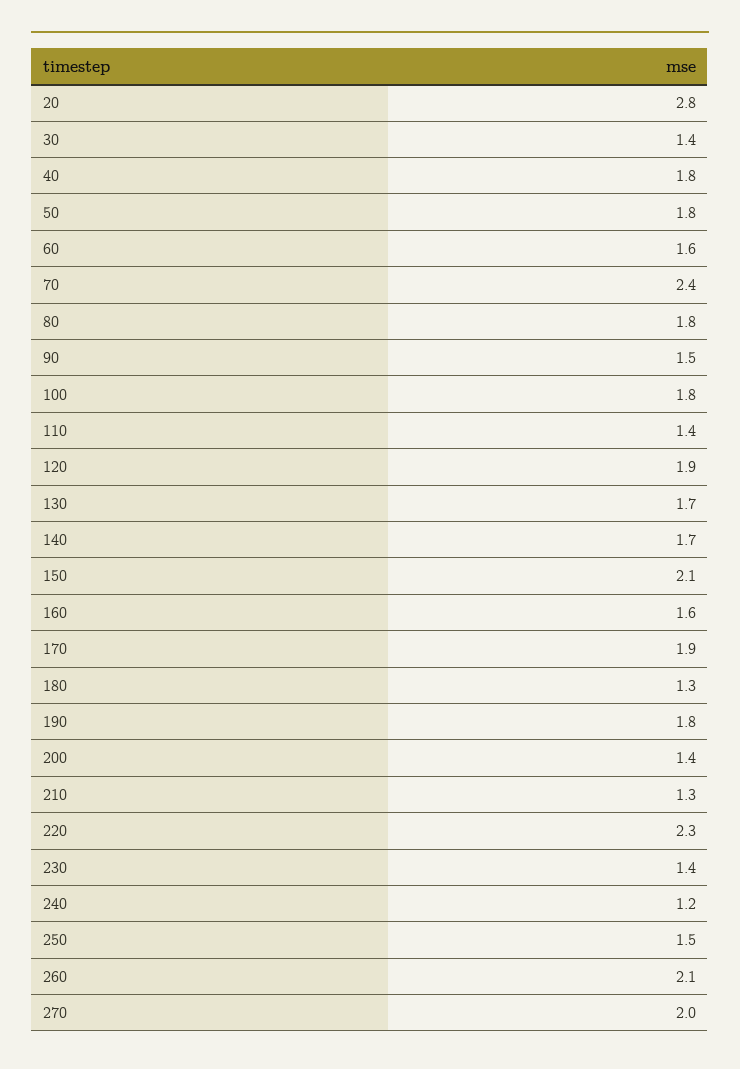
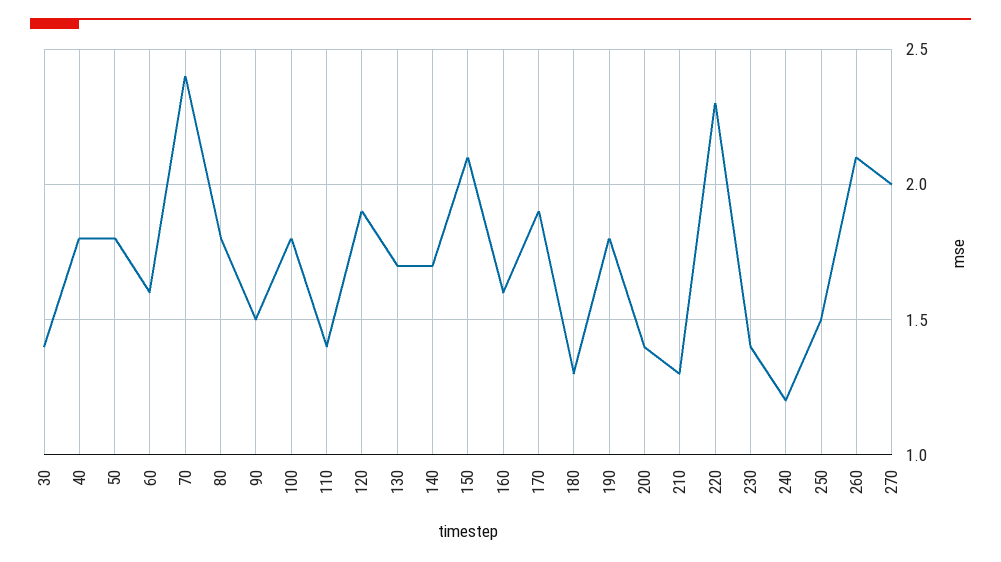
  {
-   "20": 2.8,
    "30": 1.4,
    "40": 1.8,
    "50": 1.8,
    "60": 1.6,
    "70": 2.4,
    "80": 1.8,
    "90": 1.5,
    "100": 1.8,
    "110": 1.4,
    "120": 1.9,
    "130": 1.7,
    "140": 1.7,
    "150": 2.1,
    "160": 1.6,
    "170": 1.9,
    "180": 1.3,
    "190": 1.8,
    "200": 1.4,
    "210": 1.3,
    "220": 2.3,
    "230": 1.4,
    "240": 1.2,
    "250": 1.5,
    "260": 2.1,
    "270": 2
  }

